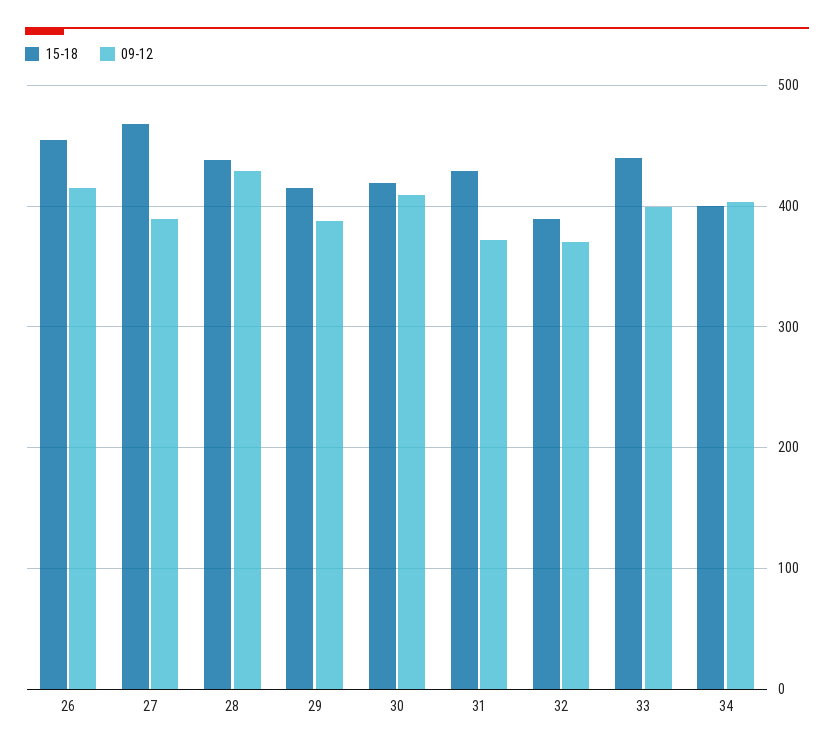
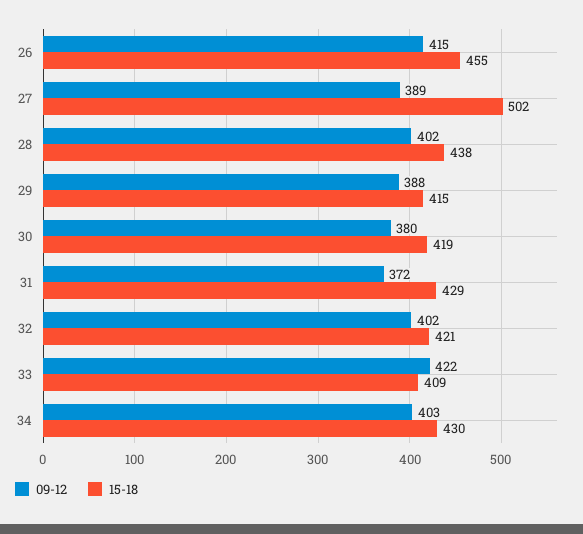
  {
    "15-18": {
      "26": 455,
-     "27": 470,
+     "27": 502,
      "28": 438,
      "29": 415,
      "30": 419,
      "31": 429,
-     "32": 390,
+     "32": 421,
-     "33": 440,
+     "33": 409,
-     "34": 400
+     "34": 430
    },
    "09-12": {
      "26": 415,
      "27": 389,
-     "28": 430,
+     "28": 402,
      "29": 388,
-     "30": 410,
+     "30": 380,
      "31": 372,
-     "32": 370,
+     "32": 402,
-     "33": 400,
+     "33": 422,
      "34": 403
    }
  }

